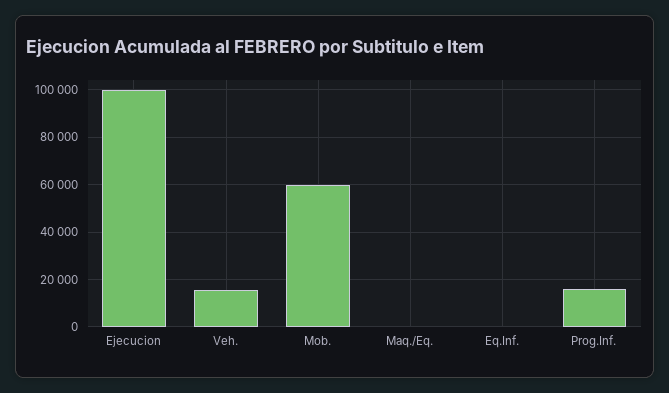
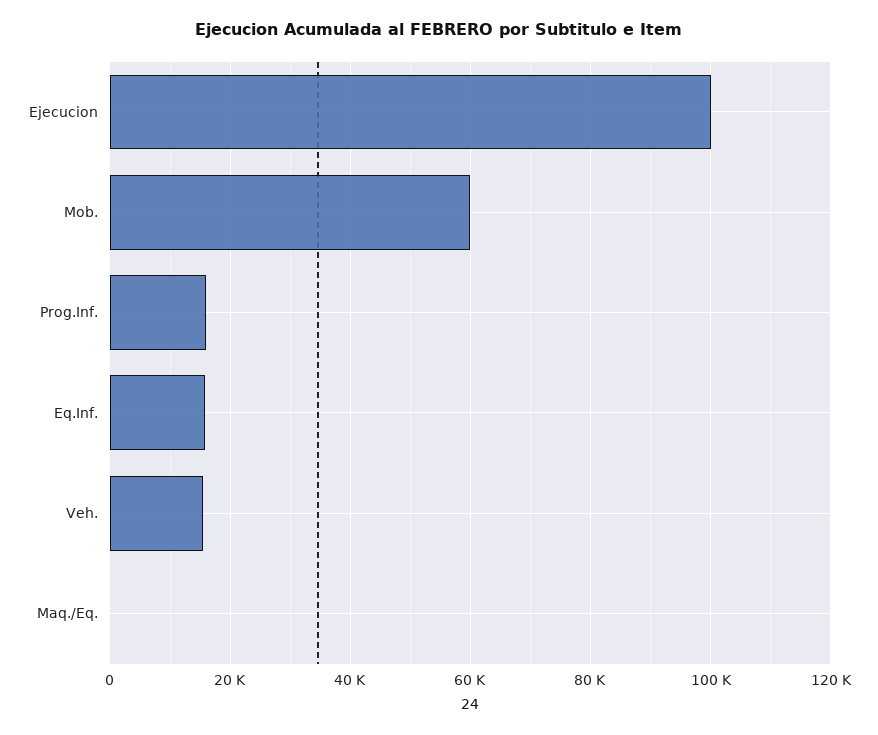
  {
    "Ejecucion": 100000,
    "Veh.": 16000,
    "Mob.": 60000,
    "Maq./Eq.": 0,
-   "Eq.Inf.": 0,
+   "Eq.Inf.": 16000,
    "Prog.Inf.": 16000
  }

